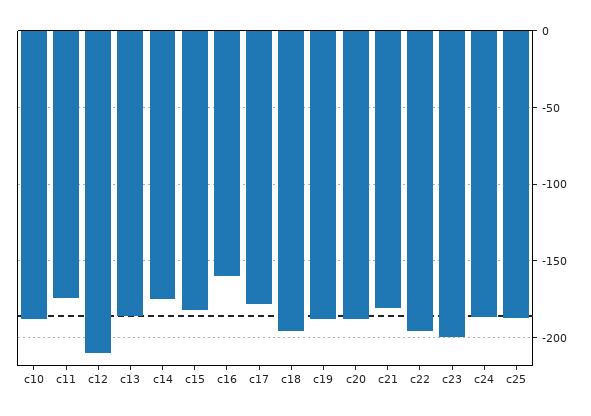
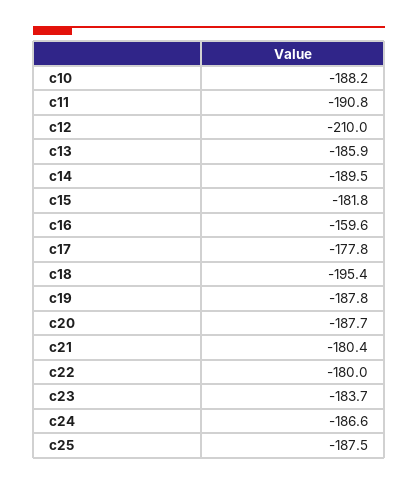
  {
    "c10": -188.2,
-   "c11": -175,
+   "c11": -190.8,
    "c12": -210,
    "c13": -185.9,
-   "c14": -175,
+   "c14": -189.5,
    "c15": -181.8,
    "c16": -159.6,
    "c17": -177.8,
    "c18": -195.4,
    "c19": -187.8,
    "c20": -187.7,
    "c21": -180.4,
-   "c22": -195,
+   "c22": -180,
-   "c23": -200,
+   "c23": -183.7,
    "c24": -186.6,
    "c25": -187.5
  }

